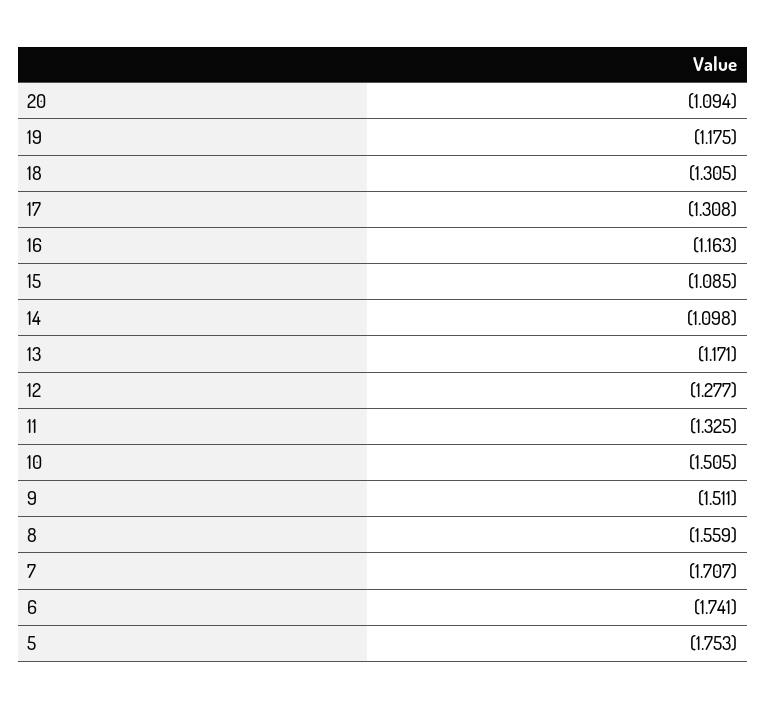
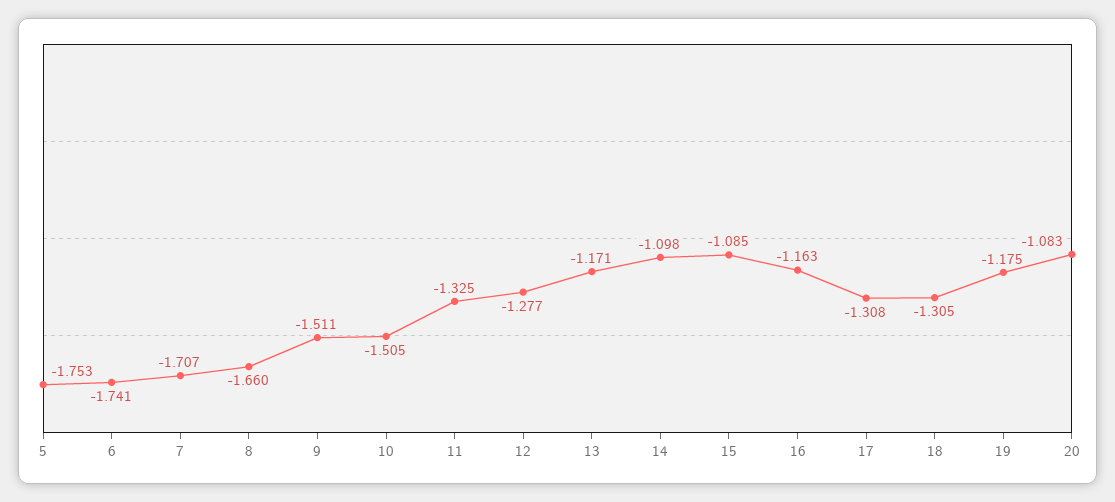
  {
-   "20": -1.094,
+   "20": -1.083,
    "19": -1.175,
    "18": -1.305,
    "17": -1.308,
    "16": -1.163,
    "15": -1.085,
    "14": -1.098,
    "13": -1.171,
    "12": -1.277,
    "11": -1.325,
    "10": -1.505,
    "9": -1.511,
-   "8": -1.559,
+   "8": -1.66,
    "7": -1.707,
    "6": -1.741,
    "5": -1.753
  }

